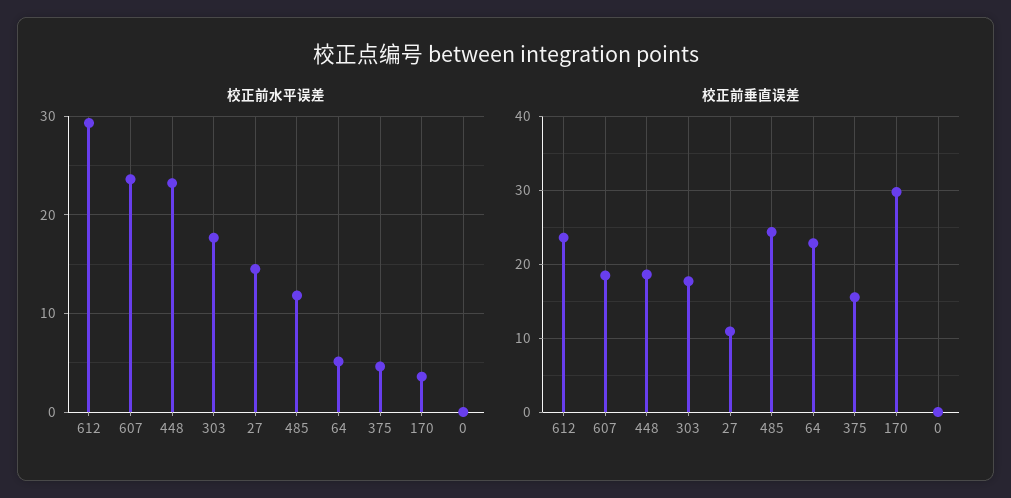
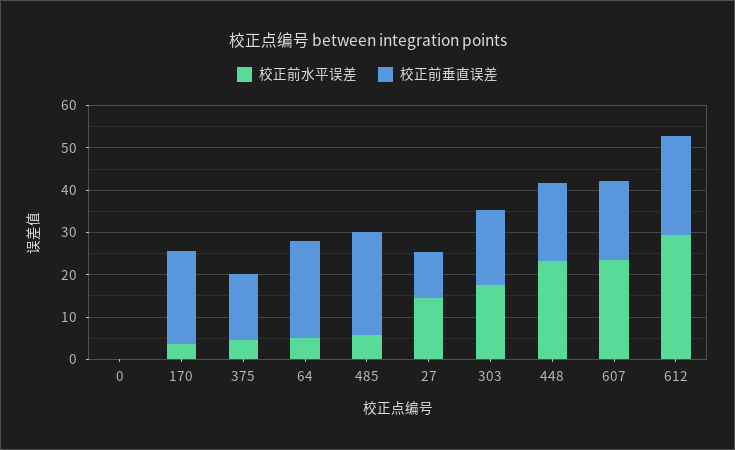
  {
    "校正前水平误差": {
      "612": 29,
      "607": 24,
      "448": 23,
      "303": 18,
      "27": 14,
-     "485": 12,
+     "485": 6,
      "64": 5,
      "375": 5,
      "170": 4,
      "0": 0
    },
    "校正前垂直误差": {
      "612": 24,
      "607": 18,
      "448": 19,
      "303": 18,
      "27": 11,
      "485": 24,
      "64": 23,
      "375": 16,
-     "170": 30,
+     "170": 22,
      "0": 0
    }
  }

